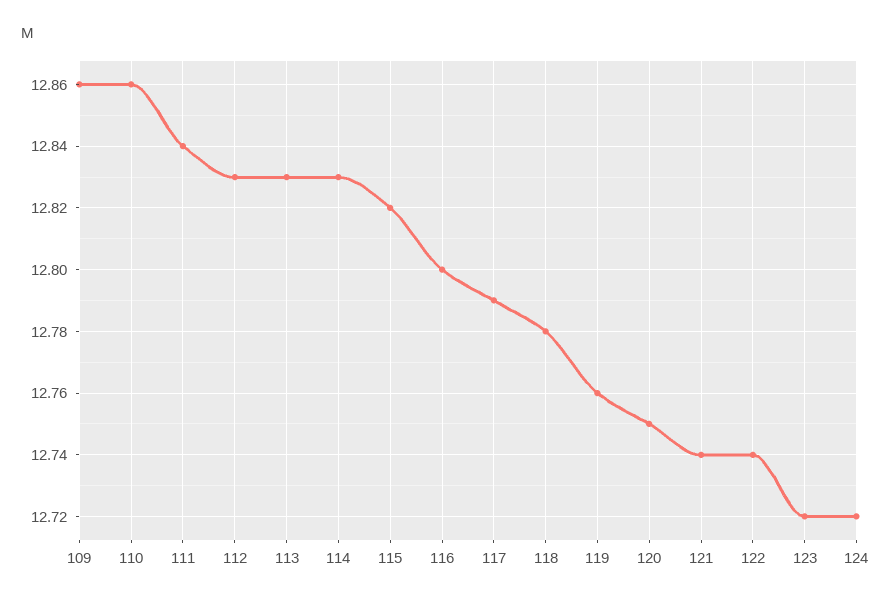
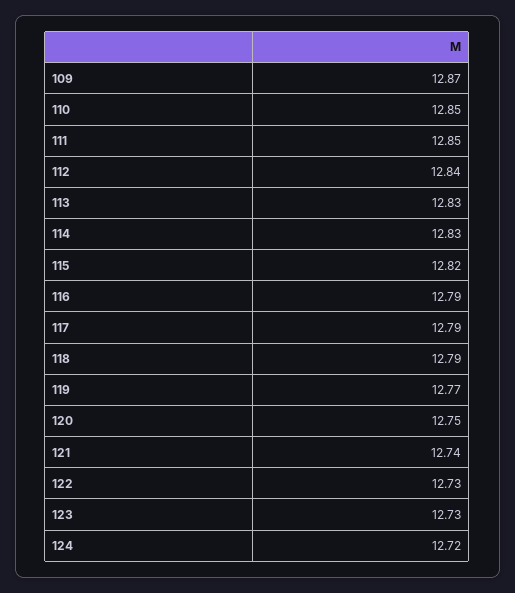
  {
-   "109": 12.86,
+   "109": 12.87,
-   "110": 12.86,
+   "110": 12.85,
-   "111": 12.84,
+   "111": 12.85,
-   "112": 12.83,
+   "112": 12.84,
    "113": 12.83,
    "114": 12.83,
    "115": 12.82,
-   "116": 12.8,
+   "116": 12.79,
    "117": 12.79,
-   "118": 12.78,
+   "118": 12.79,
-   "119": 12.76,
+   "119": 12.77,
    "120": 12.75,
    "121": 12.74,
-   "122": 12.74,
+   "122": 12.73,
-   "123": 12.72,
+   "123": 12.73,
    "124": 12.72
  }

